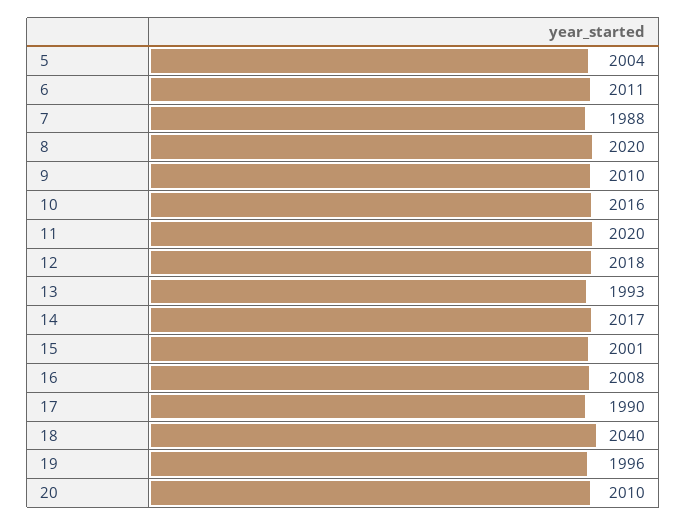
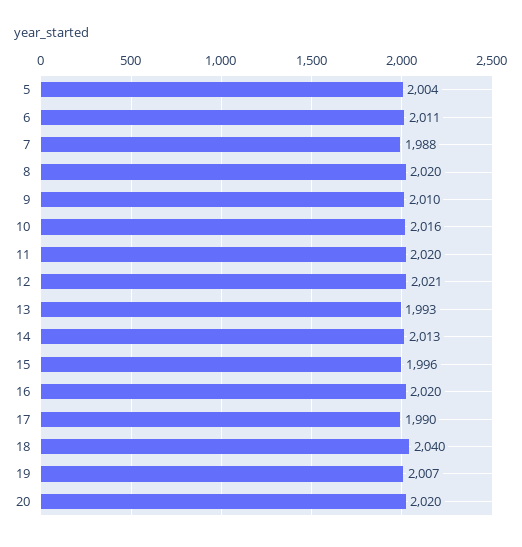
  {
    "5": 2004,
    "6": 2011,
    "7": 1988,
    "8": 2020,
    "9": 2010,
    "10": 2016,
    "11": 2020,
-   "12": 2018,
+   "12": 2021,
    "13": 1993,
-   "14": 2017,
+   "14": 2013,
-   "15": 2001,
+   "15": 1996,
-   "16": 2008,
+   "16": 2020,
    "17": 1990,
    "18": 2040,
-   "19": 1996,
+   "19": 2007,
-   "20": 2010
+   "20": 2020
  }

